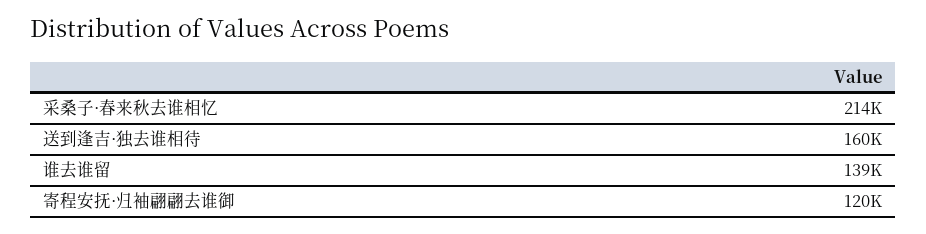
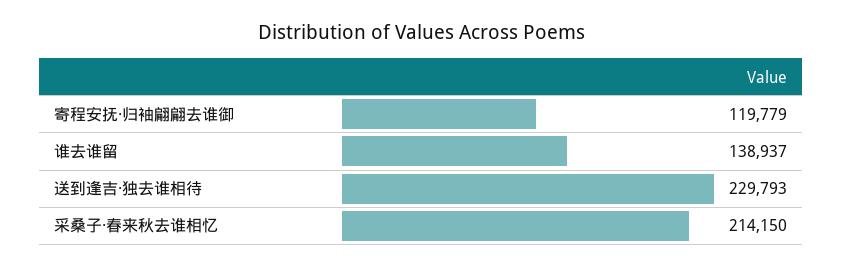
  {
    "采桑子·春来秋去谁相忆": 214150,
-   "送到逢吉·独去谁相待": 160000,
+   "送到逢吉·独去谁相待": 229793,
    "谁去谁留": 138937,
    "寄程安抚·归袖翩翩去谁御": 119779
  }

